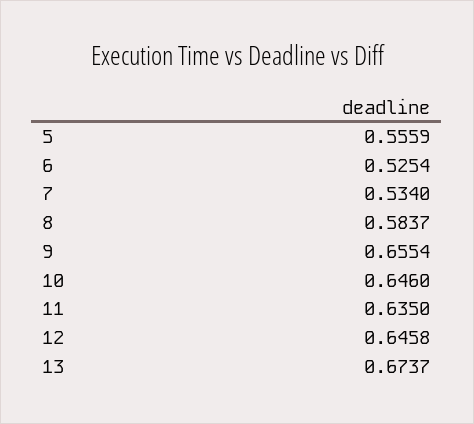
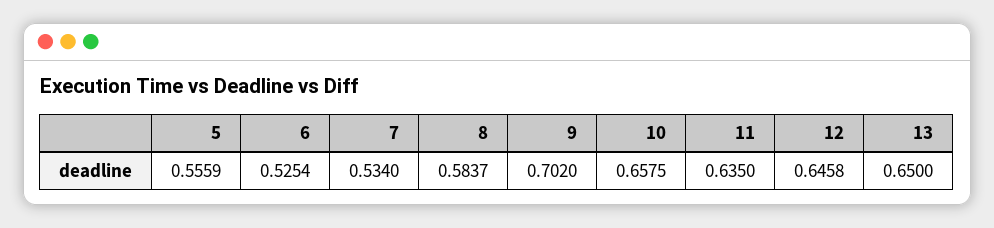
  {
    "5": 0.5559,
    "6": 0.5254,
    "7": 0.534,
    "8": 0.5837,
-   "9": 0.6554,
+   "9": 0.702,
-   "10": 0.646,
+   "10": 0.6575,
    "11": 0.635,
    "12": 0.6458,
-   "13": 0.6737
+   "13": 0.65
  }

